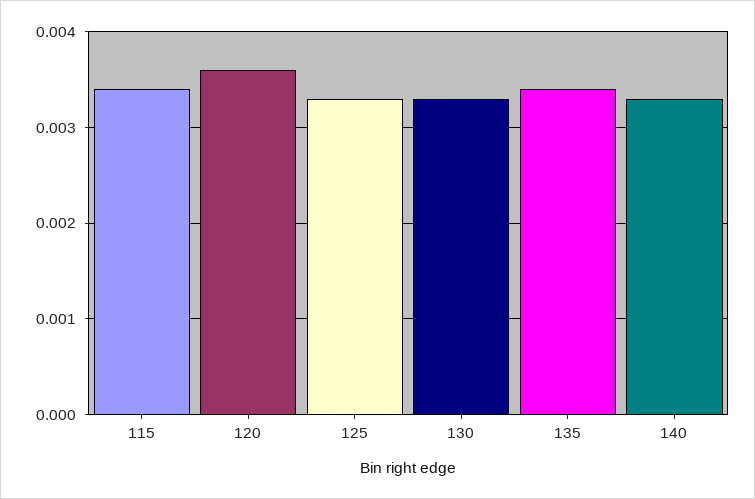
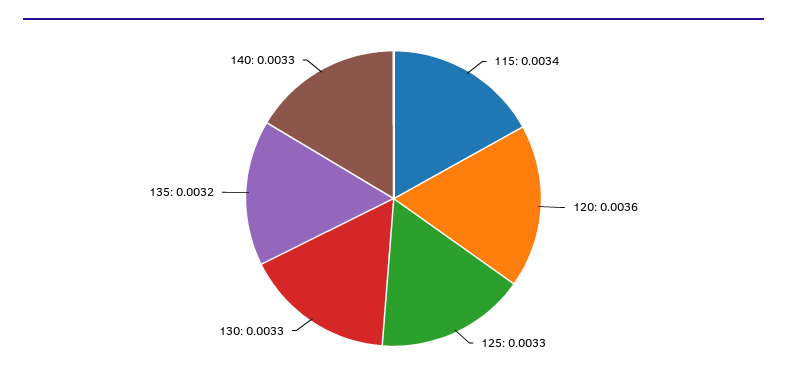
  {
    "115": 0.0034,
    "120": 0.0036,
    "125": 0.0033,
    "130": 0.0033,
-   "135": 0.0034,
+   "135": 0.0032,
    "140": 0.0033
  }

